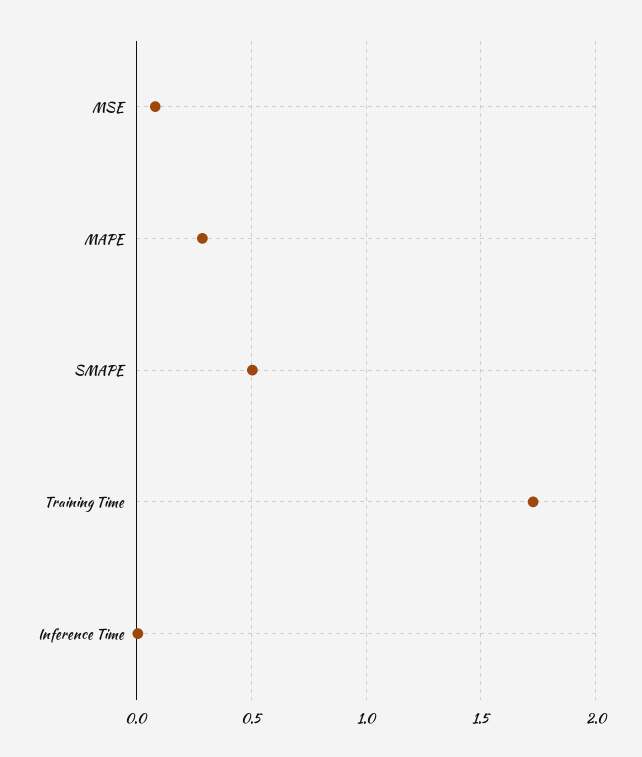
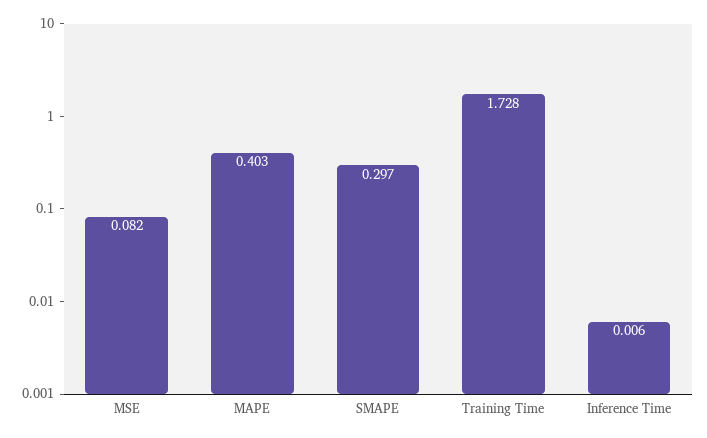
  {
    "MSE": 0.082,
-   "MAPE": 0.3,
+   "MAPE": 0.403,
-   "SMAPE": 0.5,
+   "SMAPE": 0.297,
    "Training Time": 1.728,
    "Inference Time": 0.006
  }

